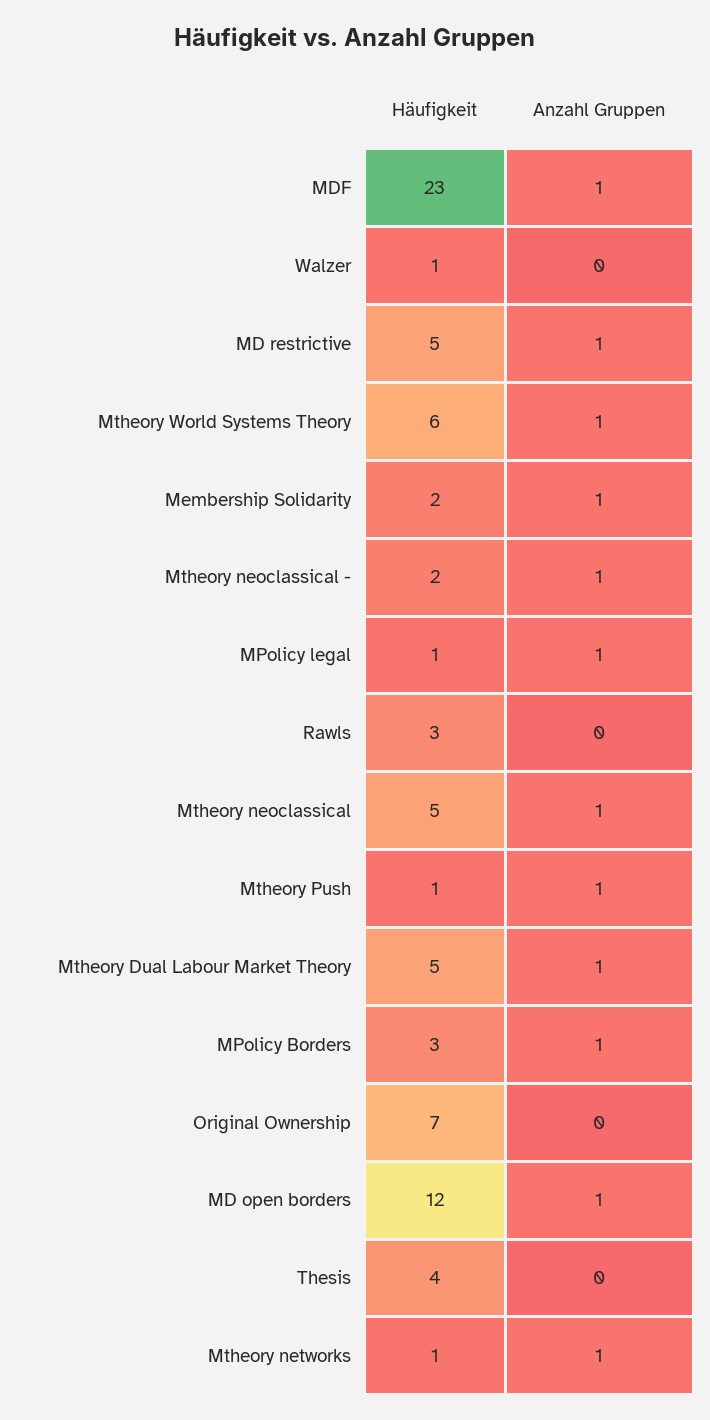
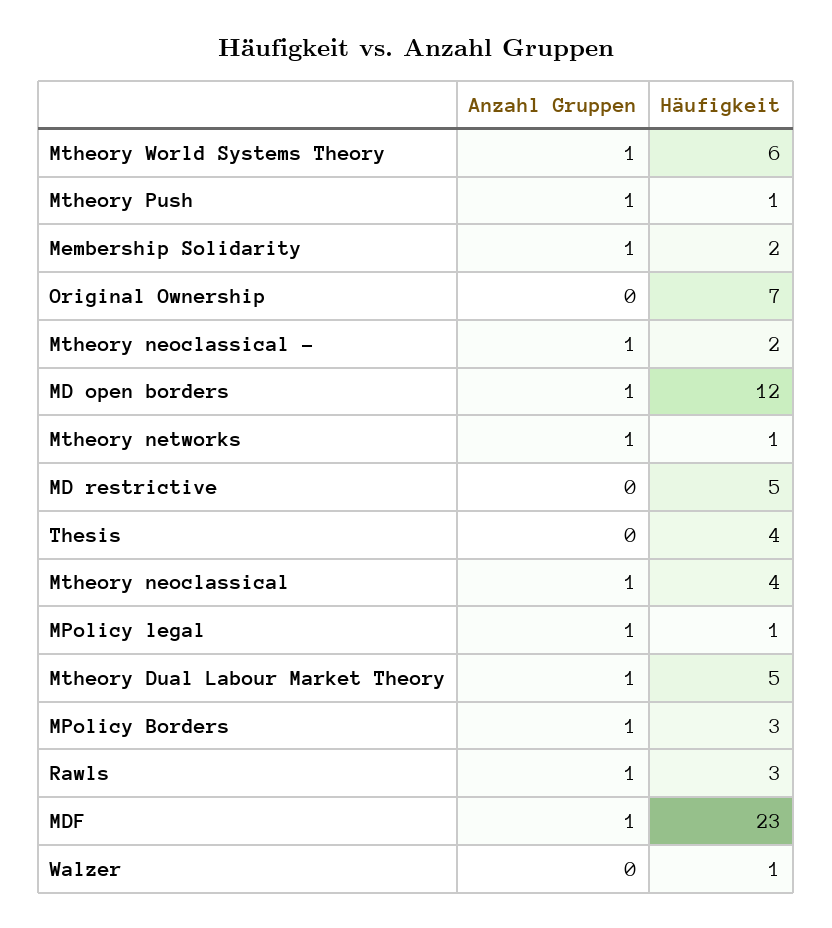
  {
    "Häufigkeit": {
      "MDF": 23,
      "Walzer": 1,
      "MD restrictive": 5,
      "Mtheory World Systems Theory": 6,
      "Membership Solidarity": 2,
      "Mtheory neoclassical -": 2,
      "MPolicy legal": 1,
      "Rawls": 3,
-     "Mtheory neoclassical": 5,
+     "Mtheory neoclassical": 4,
      "Mtheory Push": 1,
      "Mtheory Dual Labour Market Theory": 5,
      "MPolicy Borders": 3,
      "Original Ownership": 7,
      "MD open borders": 12,
      "Thesis": 4,
      "Mtheory networks": 1
    },
    "Anzahl Gruppen": {
      "MDF": 1,
      "Walzer": 0,
-     "MD restrictive": 1,
+     "MD restrictive": 0,
      "Mtheory World Systems Theory": 1,
      "Membership Solidarity": 1,
      "Mtheory neoclassical -": 1,
      "MPolicy legal": 1,
-     "Rawls": 0,
+     "Rawls": 1,
      "Mtheory neoclassical": 1,
      "Mtheory Push": 1,
      "Mtheory Dual Labour Market Theory": 1,
      "MPolicy Borders": 1,
      "Original Ownership": 0,
      "MD open borders": 1,
      "Thesis": 0,
      "Mtheory networks": 1
    }
  }

